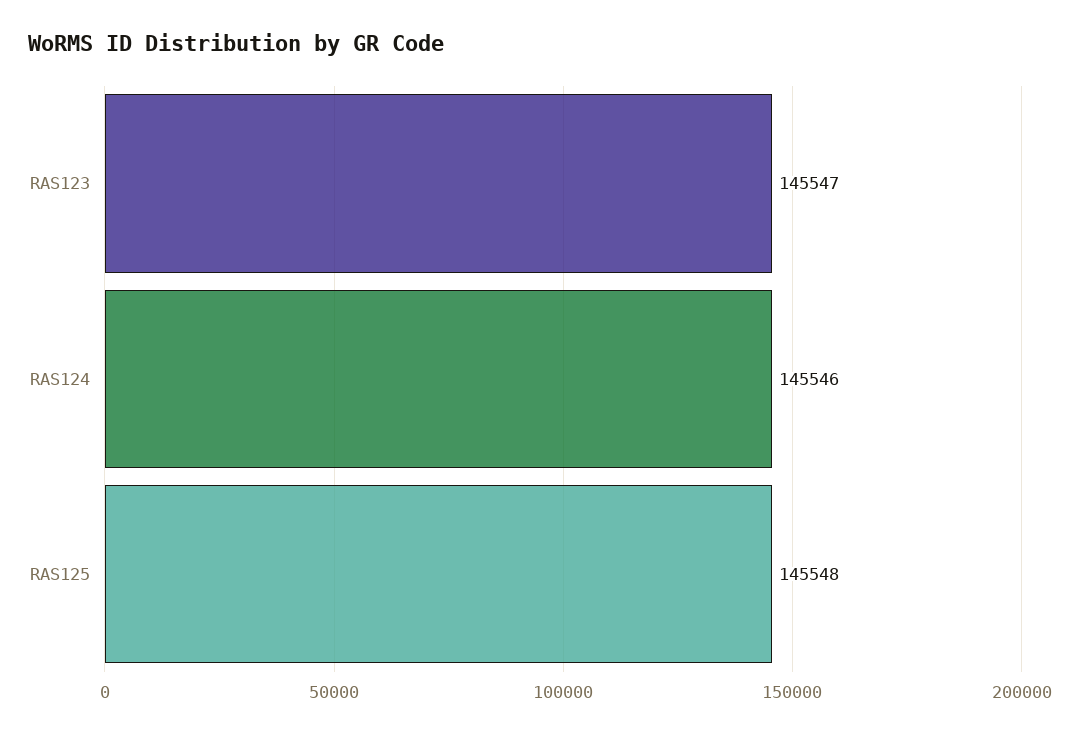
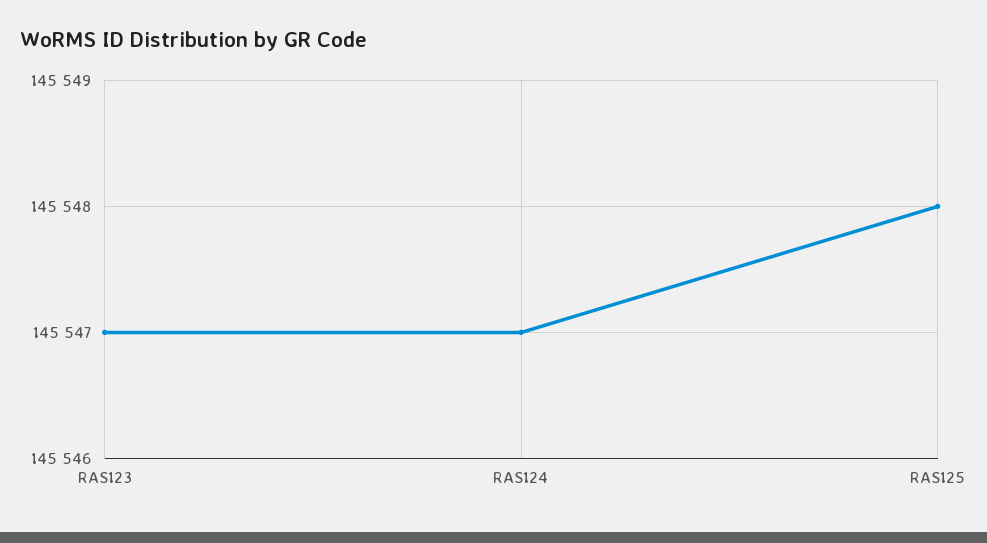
  {
    "RAS123": 145547,
-   "RAS124": 145546,
+   "RAS124": 145547,
    "RAS125": 145548
  }

